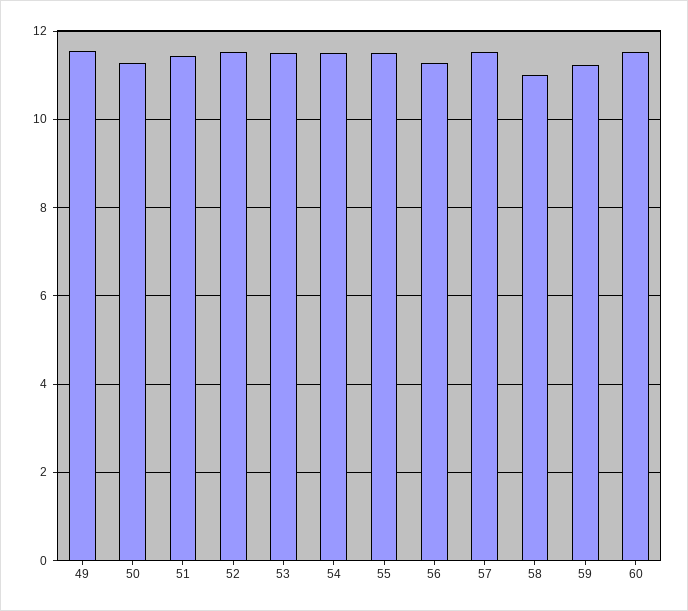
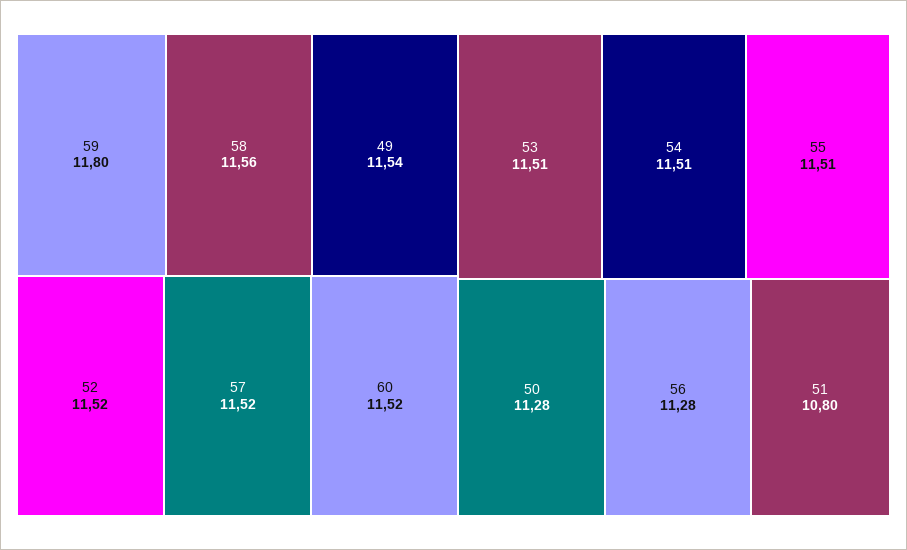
  {
    "49": 11.54,
    "50": 11.28,
-   "51": 11.4,
+   "51": 10.8,
    "52": 11.52,
    "53": 11.51,
    "54": 11.51,
    "55": 11.51,
    "56": 11.28,
    "57": 11.52,
-   "58": 11,
+   "58": 11.56,
-   "59": 11.2,
+   "59": 11.8,
    "60": 11.52
  }

